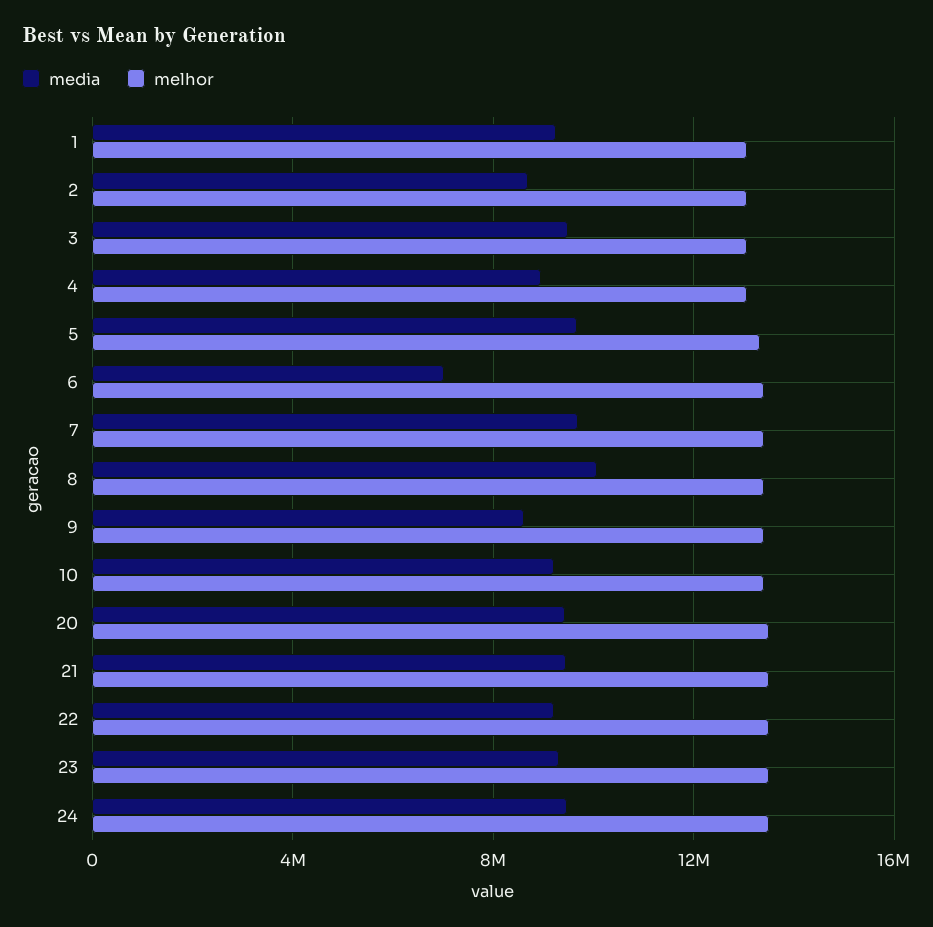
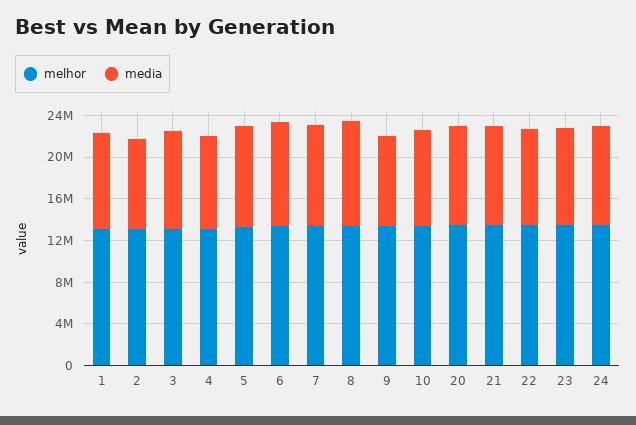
  {
    "media": {
      "1": 9000000,
      "2": 8500000,
      "3": 9500000,
      "4": 9000000,
      "5": 9500000,
-     "6": 7000000,
+     "6": 10000000,
      "7": 9500000,
      "8": 10000000,
      "9": 8500000,
      "10": 9000000,
      "20": 9500000,
      "21": 9500000,
      "22": 9000000,
      "23": 9500000,
      "24": 9500000
    },
    "melhor": {
      "1": 13000000,
      "2": 13000000,
      "3": 13000000,
      "4": 13000000,
      "5": 13500000,
      "6": 13500000,
      "7": 13500000,
      "8": 13500000,
      "9": 13500000,
      "10": 13500000,
      "20": 13500000,
      "21": 13500000,
      "22": 13500000,
      "23": 13500000,
      "24": 13500000
    }
  }

